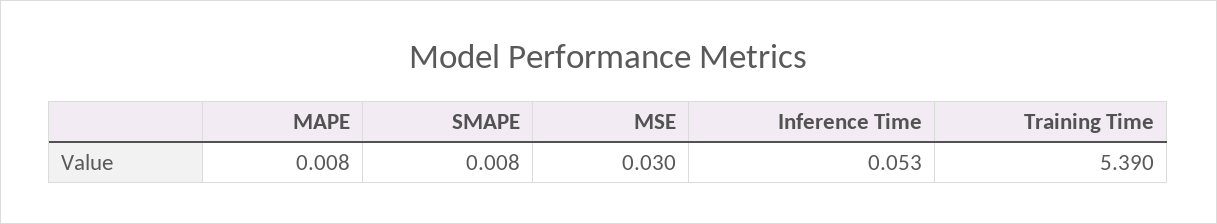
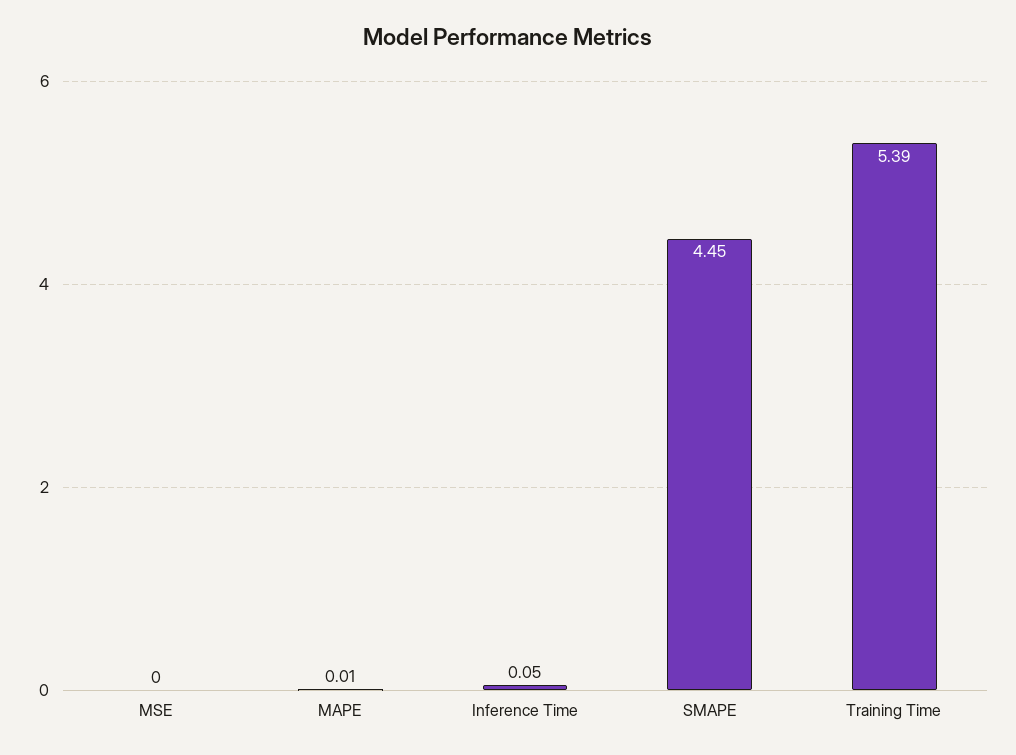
  {
    "MAPE": 0.008,
-   "SMAPE": 0.008,
+   "SMAPE": 4.45,
-   "MSE": 0.03,
+   "MSE": 0,
    "Inference Time": 0.053,
    "Training Time": 5.39
  }

